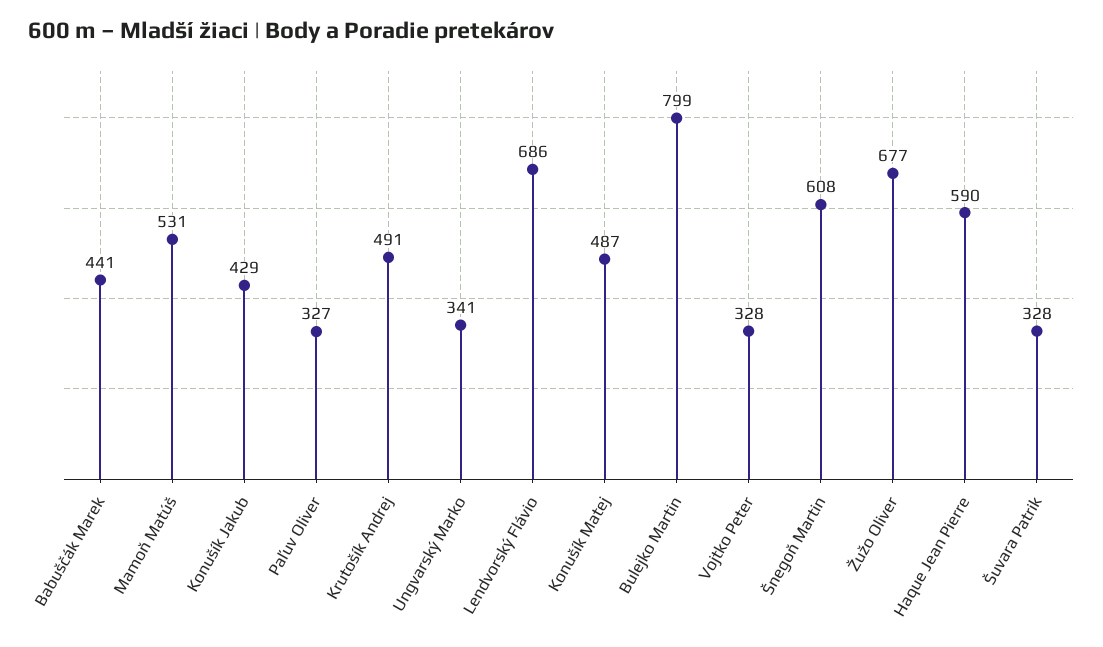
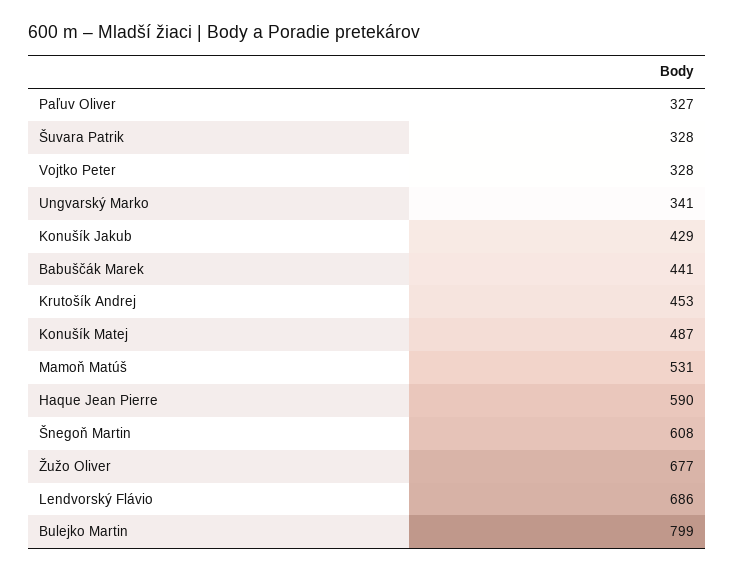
  {
    "Babuščák Marek": 441,
    "Mamoň Matúš": 531,
    "Konušík Jakub": 429,
    "Paľuv Oliver": 327,
-   "Krutošík Andrej": 491,
+   "Krutošík Andrej": 453,
    "Ungvarský Marko": 341,
    "Lendvorský Flávio": 686,
    "Konušík Matej": 487,
    "Bulejko Martin": 799,
    "Vojtko Peter": 328,
    "Šnegoň Martin": 608,
    "Žužo Oliver": 677,
    "Haque Jean Pierre": 590,
    "Šuvara Patrik": 328
  }

